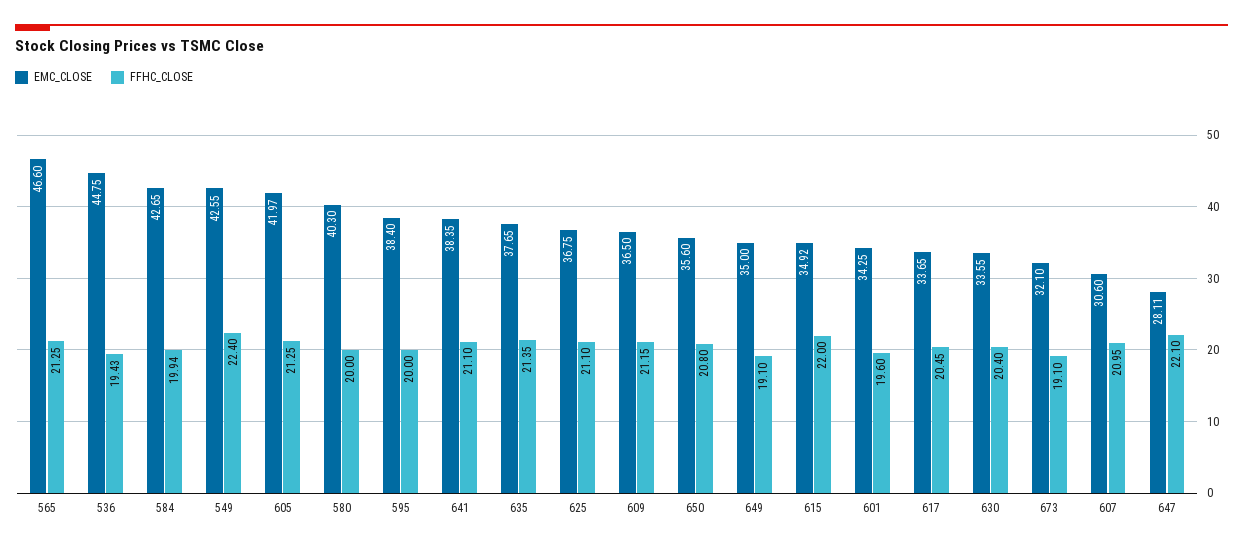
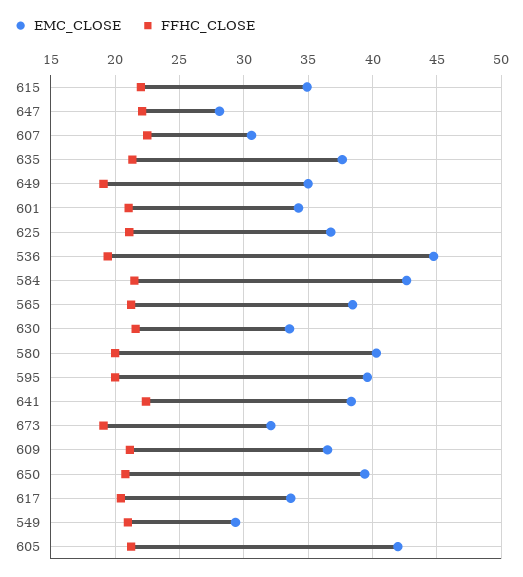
  {
    "EMC_CLOSE": {
-     "565": 46.6,
+     "565": 38.5,
      "536": 44.75,
      "584": 42.65,
-     "549": 42.55,
+     "549": 29.5,
      "605": 41.97,
      "580": 40.3,
-     "595": 38.4,
+     "595": 39.5,
      "641": 38.35,
      "635": 37.65,
      "625": 36.75,
      "609": 36.5,
-     "650": 35.6,
+     "650": 39.5,
      "649": 35,
      "615": 34.92,
      "601": 34.25,
      "617": 33.65,
      "630": 33.55,
      "673": 32.1,
      "607": 30.6,
      "647": 28.11
    },
    "FFHC_CLOSE": {
      "565": 21.25,
      "536": 19.43,
-     "584": 19.94,
+     "584": 21.5,
-     "549": 22.4,
+     "549": 21,
      "605": 21.25,
      "580": 20,
      "595": 20,
-     "641": 21.1,
+     "641": 22.5,
      "635": 21.35,
      "625": 21.1,
      "609": 21.15,
      "650": 20.8,
      "649": 19.1,
      "615": 22,
-     "601": 19.6,
+     "601": 21,
      "617": 20.45,
-     "630": 20.4,
+     "630": 21.5,
      "673": 19.1,
-     "607": 20.95,
+     "607": 22.5,
      "647": 22.1
    }
  }

